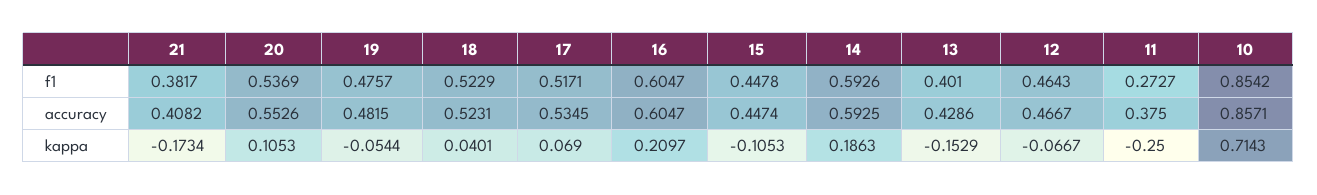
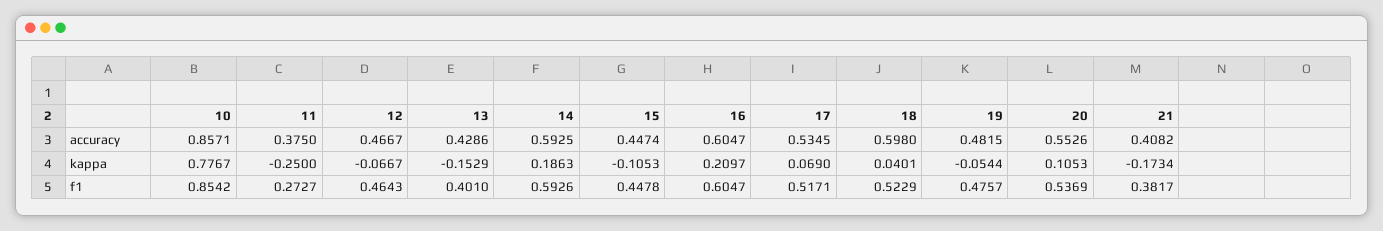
  {
    "21": {
      "f1": 0.3817,
      "accuracy": 0.4082,
      "kappa": -0.1734
    },
    "20": {
      "f1": 0.5369,
      "accuracy": 0.5526,
      "kappa": 0.1053
    },
    "19": {
      "f1": 0.4757,
      "accuracy": 0.4815,
      "kappa": -0.0544
    },
    "18": {
      "f1": 0.5229,
-     "accuracy": 0.5231,
+     "accuracy": 0.598,
      "kappa": 0.0401
    },
    "17": {
      "f1": 0.5171,
      "accuracy": 0.5345,
      "kappa": 0.069
    },
    "16": {
      "f1": 0.6047,
      "accuracy": 0.6047,
      "kappa": 0.2097
    },
    "15": {
      "f1": 0.4478,
      "accuracy": 0.4474,
      "kappa": -0.1053
    },
    "14": {
      "f1": 0.5926,
      "accuracy": 0.5925,
      "kappa": 0.1863
    },
    "13": {
      "f1": 0.401,
      "accuracy": 0.4286,
      "kappa": -0.1529
    },
    "12": {
      "f1": 0.4643,
      "accuracy": 0.4667,
      "kappa": -0.0667
    },
    "11": {
      "f1": 0.2727,
      "accuracy": 0.375,
      "kappa": -0.25
    },
    "10": {
      "f1": 0.8542,
      "accuracy": 0.8571,
-     "kappa": 0.7143
+     "kappa": 0.7767
    }
  }

